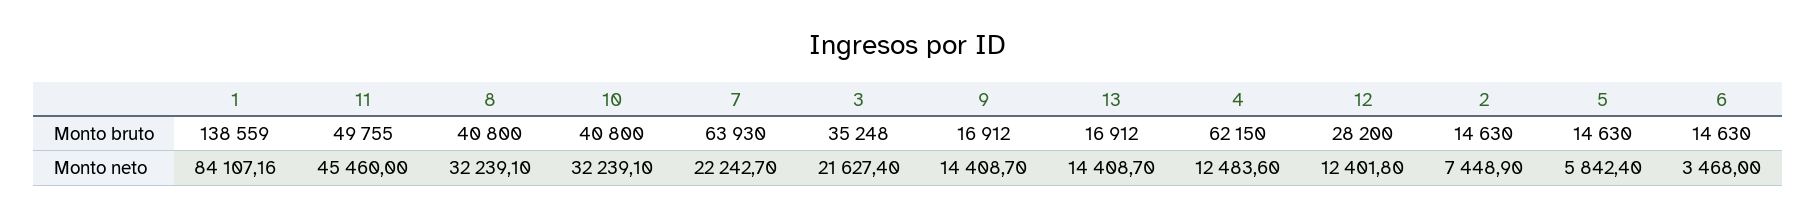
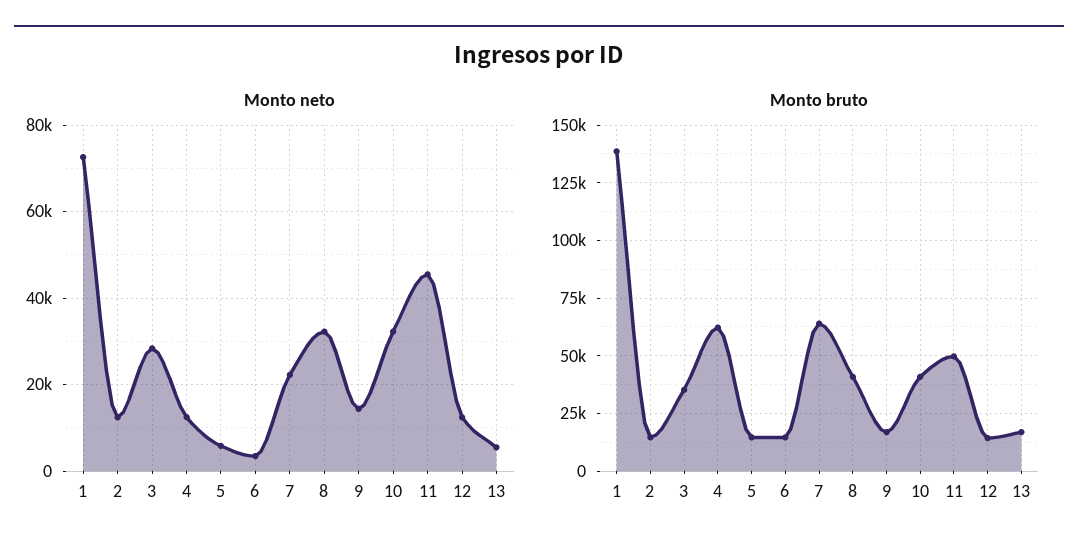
  {
    "Monto bruto": {
      "1": 138559,
      "11": 49755,
      "8": 40800,
      "10": 40800,
      "7": 63930,
      "3": 35248,
      "9": 16912,
      "13": 16912,
      "4": 62150,
-     "12": 28200,
+     "12": 15000,
      "2": 14630,
      "5": 14630,
      "6": 14630
    },
    "Monto neto": {
-     "1": 84107.16,
+     "1": 72000,
      "11": 45460,
      "8": 32239.1,
      "10": 32239.1,
      "7": 22242.7,
-     "3": 21627.4,
+     "3": 28000,
      "9": 14408.7,
-     "13": 14408.7,
+     "13": 6000,
      "4": 12483.6,
      "12": 12401.8,
-     "2": 7448.9,
+     "2": 12000,
      "5": 5842.4,
      "6": 3468
    }
  }

